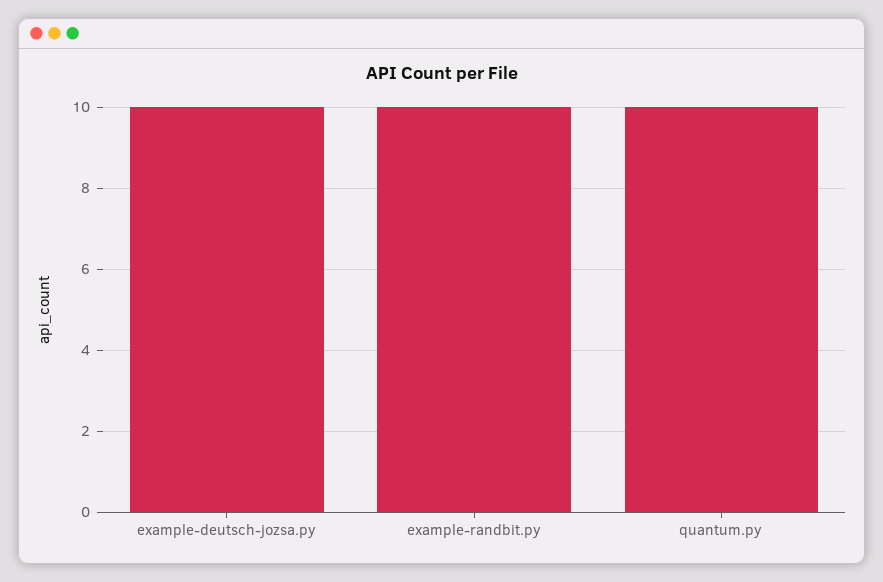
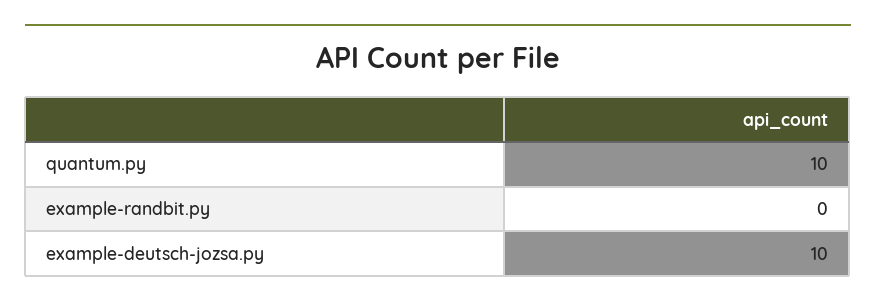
  {
    "example-deutsch-jozsa.py": 10,
-   "example-randbit.py": 10,
+   "example-randbit.py": 0,
    "quantum.py": 10
  }

